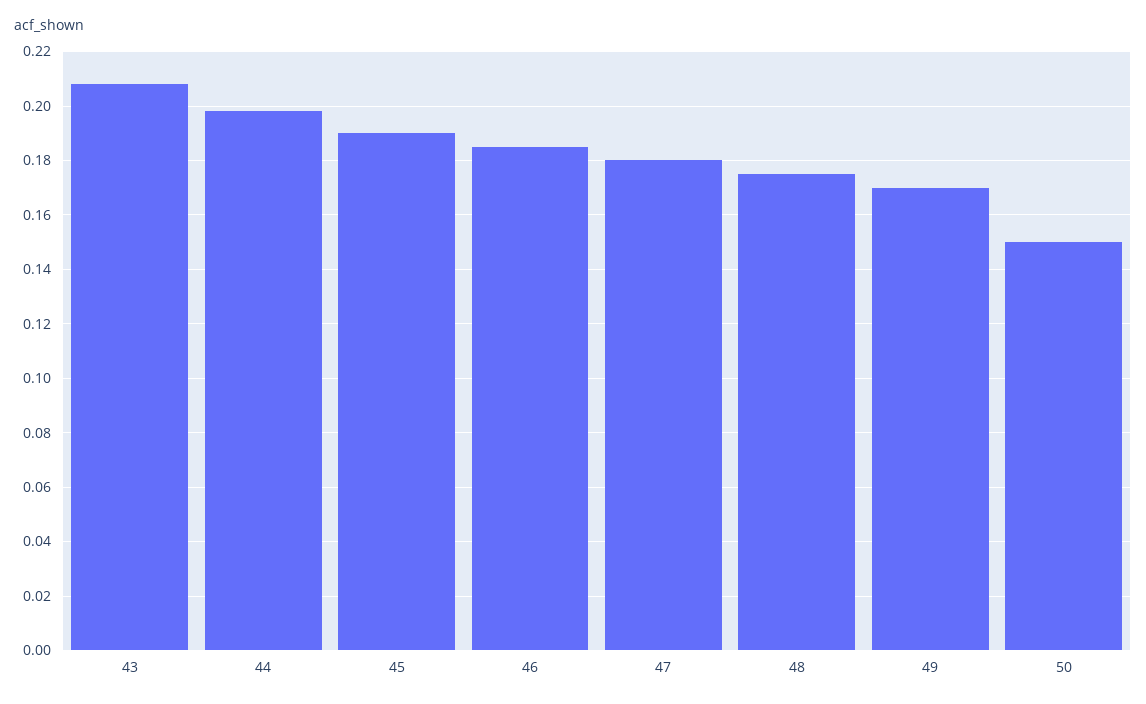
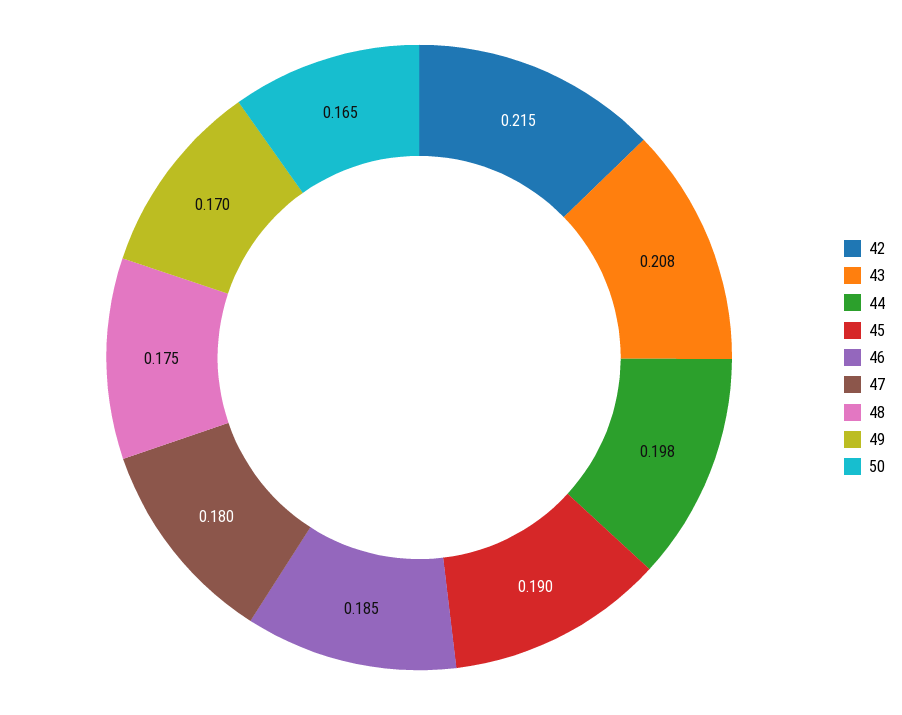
  {
    "43": 0.208,
    "44": 0.198,
    "45": 0.19,
    "46": 0.185,
    "47": 0.18,
    "48": 0.175,
    "49": 0.17,
-   "50": 0.15
+   "50": 0.165,
+   "42": 0.215
  }

